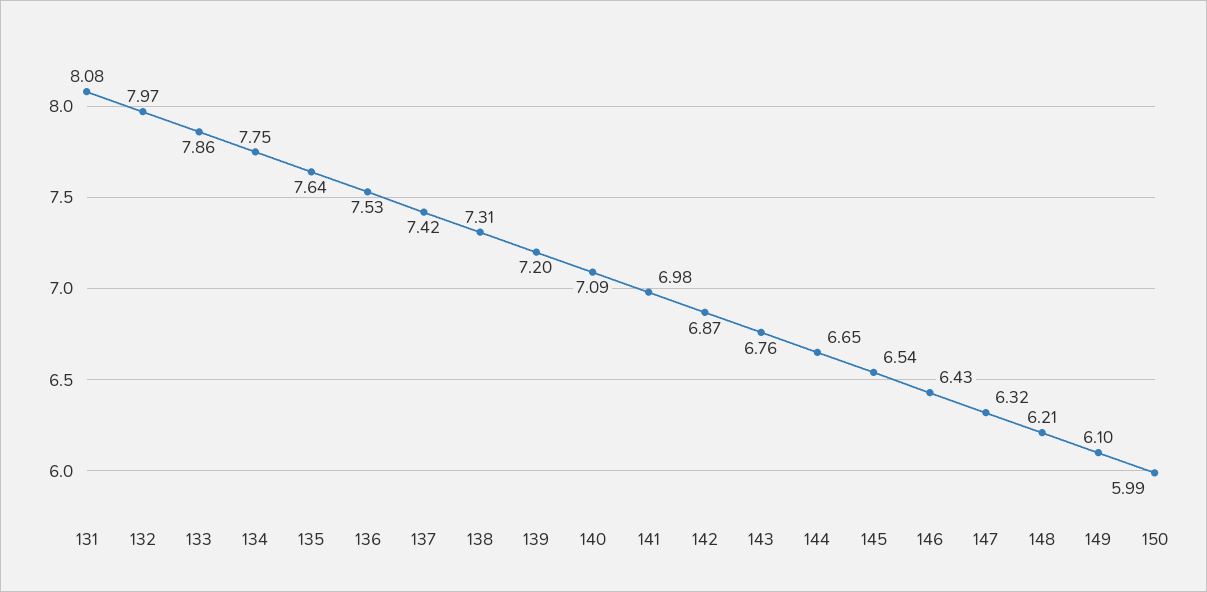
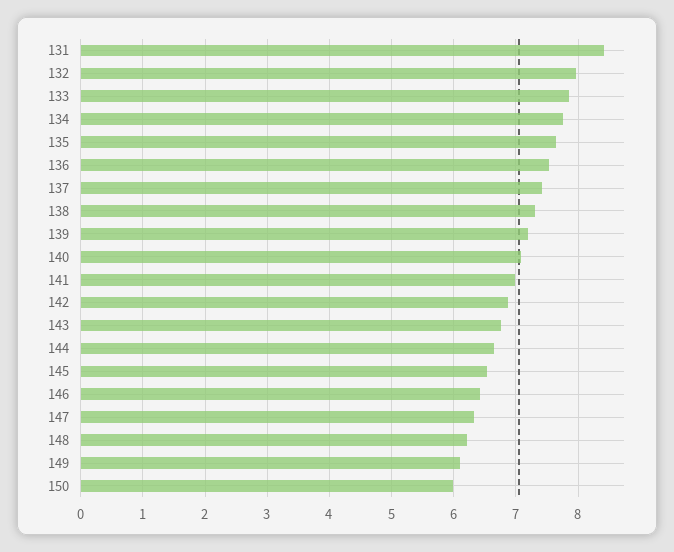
  {
-   "131": 8.08,
+   "131": 8.4,
    "132": 7.97,
    "133": 7.86,
    "134": 7.75,
    "135": 7.64,
    "136": 7.53,
    "137": 7.42,
    "138": 7.31,
    "139": 7.2,
    "140": 7.09,
    "141": 6.98,
    "142": 6.87,
    "143": 6.76,
    "144": 6.65,
    "145": 6.54,
    "146": 6.43,
    "147": 6.32,
    "148": 6.21,
    "149": 6.1,
    "150": 5.99
  }

